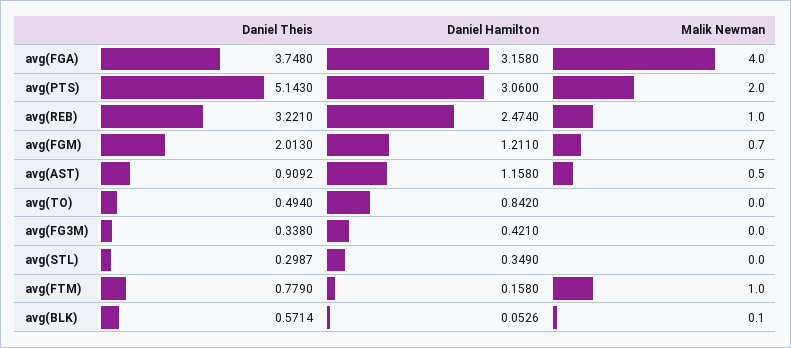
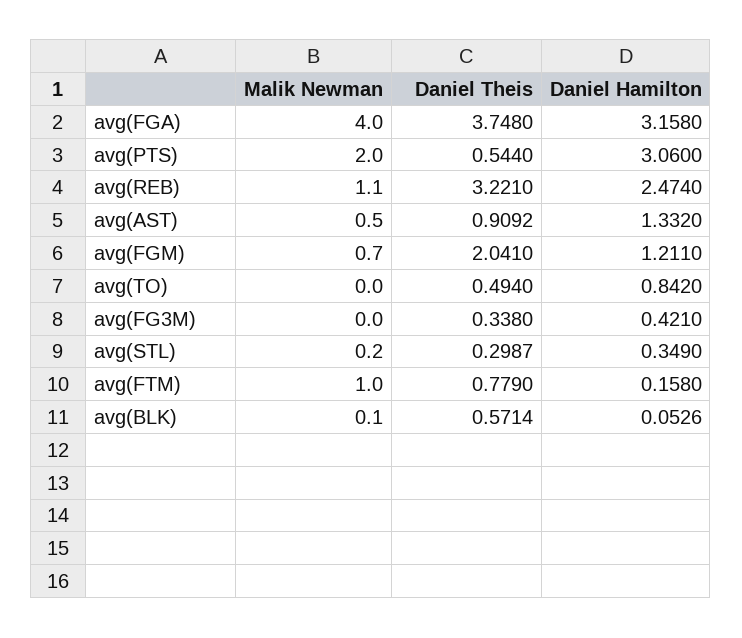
  {
    "Daniel Theis": {
      "avg(FGA)": 3.748,
-     "avg(PTS)": 5.143,
+     "avg(PTS)": 0.544,
      "avg(REB)": 3.221,
-     "avg(FGM)": 2.013,
+     "avg(FGM)": 2.041,
      "avg(AST)": 0.9092,
      "avg(TO)": 0.494,
      "avg(FG3M)": 0.338,
      "avg(STL)": 0.2987,
      "avg(FTM)": 0.779,
      "avg(BLK)": 0.5714
    },
    "Daniel Hamilton": {
      "avg(FGA)": 3.158,
      "avg(PTS)": 3.06,
      "avg(REB)": 2.474,
      "avg(FGM)": 1.211,
-     "avg(AST)": 1.158,
+     "avg(AST)": 1.332,
      "avg(TO)": 0.842,
      "avg(FG3M)": 0.421,
      "avg(STL)": 0.349,
      "avg(FTM)": 0.158,
      "avg(BLK)": 0.0526
    },
    "Malik Newman": {
      "avg(FGA)": 4,
      "avg(PTS)": 2,
-     "avg(REB)": 1,
+     "avg(REB)": 1.1,
      "avg(FGM)": 0.7,
      "avg(AST)": 0.5,
      "avg(TO)": 0,
      "avg(FG3M)": 0,
-     "avg(STL)": 0,
+     "avg(STL)": 0.2,
      "avg(FTM)": 1,
      "avg(BLK)": 0.1
    }
  }

